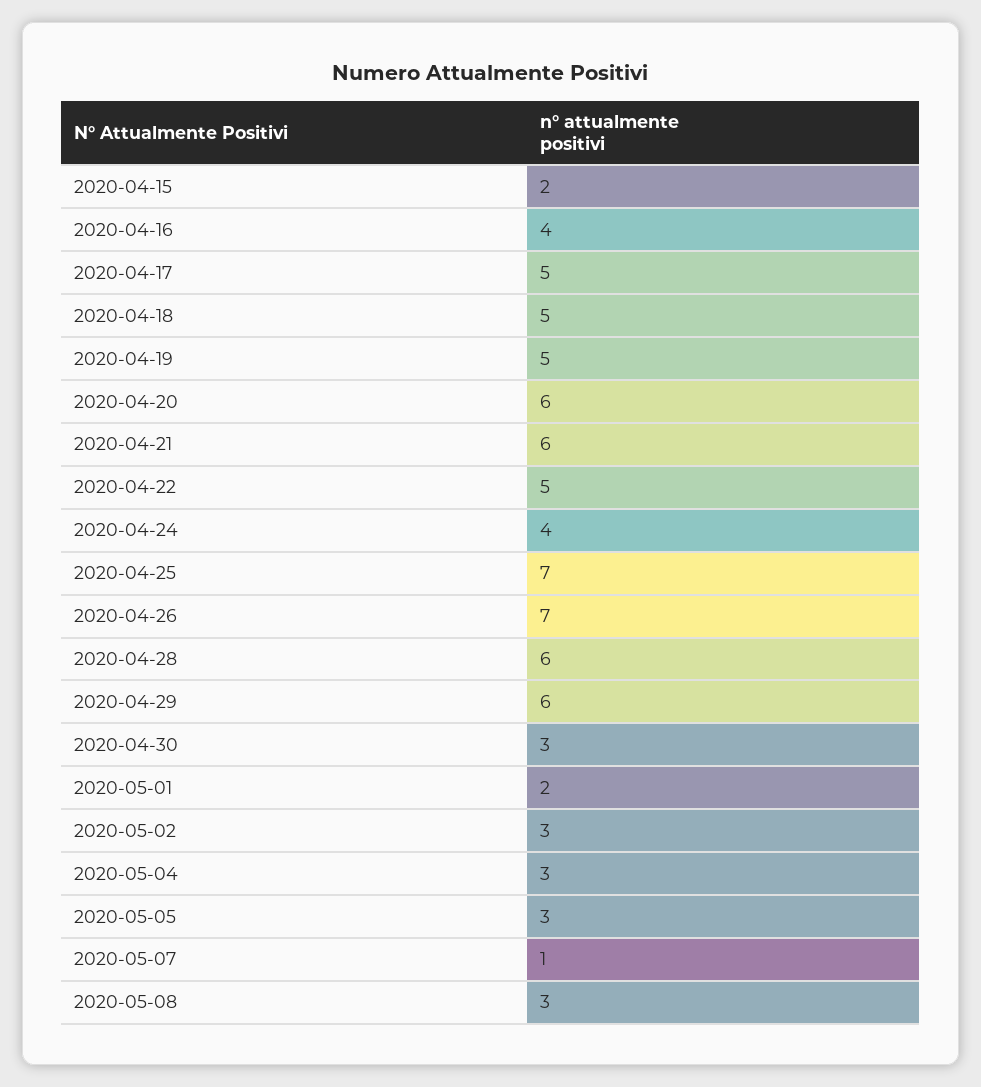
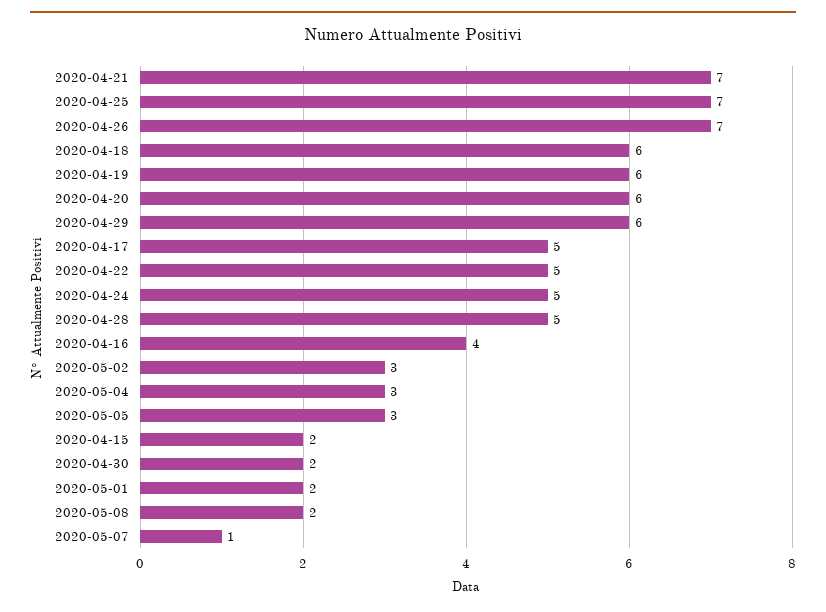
  {
    "2020-04-15": 2,
    "2020-04-16": 4,
    "2020-04-17": 5,
-   "2020-04-18": 5,
+   "2020-04-18": 6,
-   "2020-04-19": 5,
+   "2020-04-19": 6,
    "2020-04-20": 6,
-   "2020-04-21": 6,
+   "2020-04-21": 7,
    "2020-04-22": 5,
-   "2020-04-24": 4,
+   "2020-04-24": 5,
    "2020-04-25": 7,
    "2020-04-26": 7,
-   "2020-04-28": 6,
+   "2020-04-28": 5,
    "2020-04-29": 6,
-   "2020-04-30": 3,
+   "2020-04-30": 2,
    "2020-05-01": 2,
    "2020-05-02": 3,
    "2020-05-04": 3,
    "2020-05-05": 3,
    "2020-05-07": 1,
-   "2020-05-08": 3
+   "2020-05-08": 2
  }

